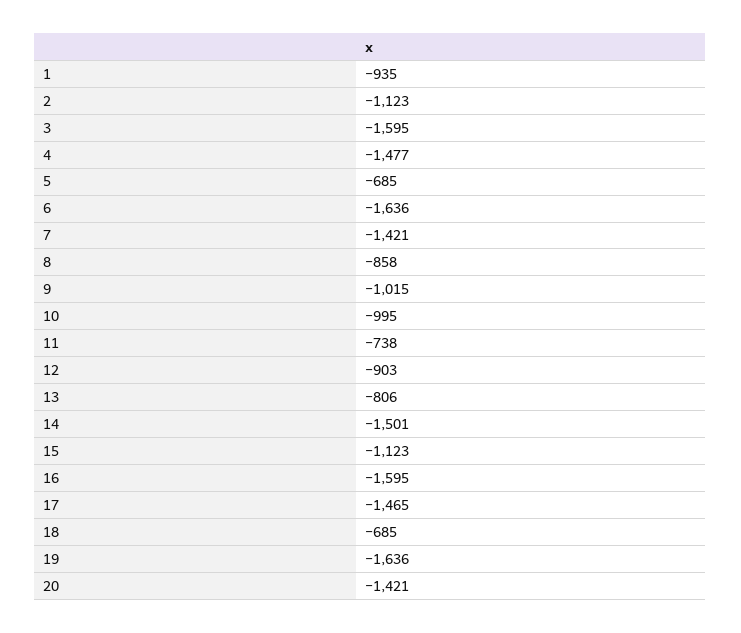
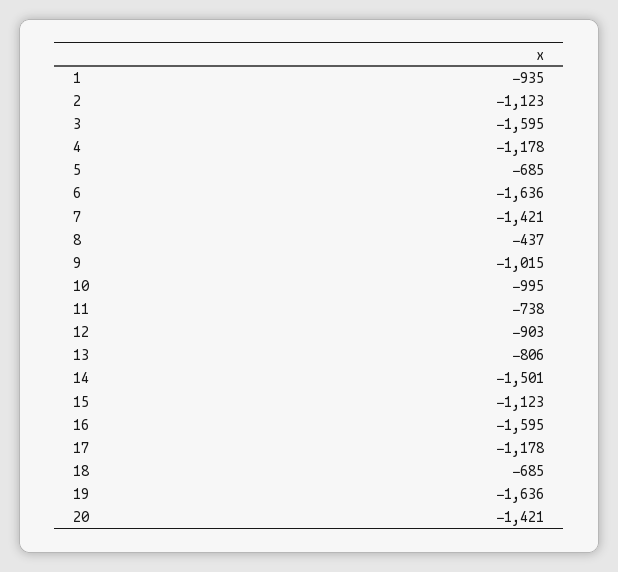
  {
    "1": -935,
    "2": -1123,
    "3": -1595,
-   "4": -1477,
+   "4": -1178,
    "5": -685,
    "6": -1636,
    "7": -1421,
-   "8": -858,
+   "8": -437,
    "9": -1015,
    "10": -995,
    "11": -738,
    "12": -903,
    "13": -806,
    "14": -1501,
    "15": -1123,
    "16": -1595,
-   "17": -1465,
+   "17": -1178,
    "18": -685,
    "19": -1636,
    "20": -1421
  }

